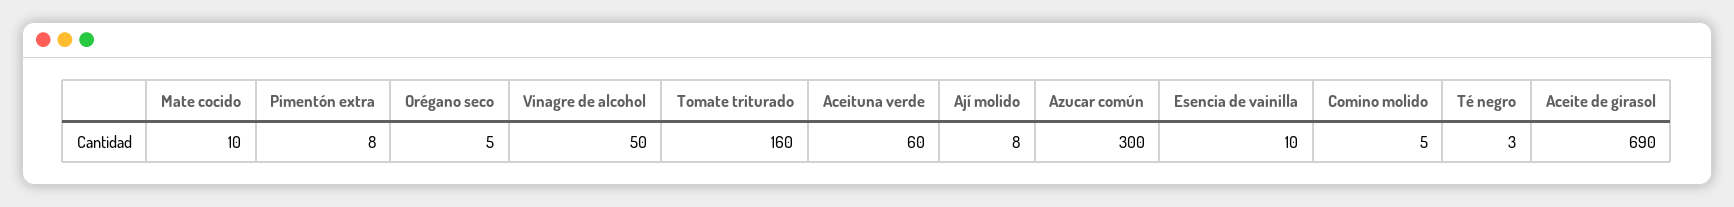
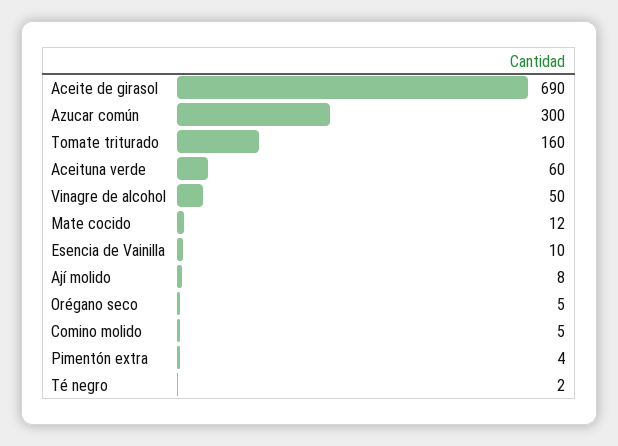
  {
-   "Mate cocido": 10,
+   "Mate cocido": 12,
-   "Pimentón extra": 8,
+   "Pimentón extra": 4,
    "Orégano seco": 5,
    "Vinagre de alcohol": 50,
    "Tomate triturado": 160,
    "Aceituna verde": 60,
    "Ají molido": 8,
    "Azucar común": 300,
    "Esencia de vainilla": 10,
    "Comino molido": 5,
-   "Té negro": 3,
+   "Té negro": 2,
    "Aceite de girasol": 690
  }

